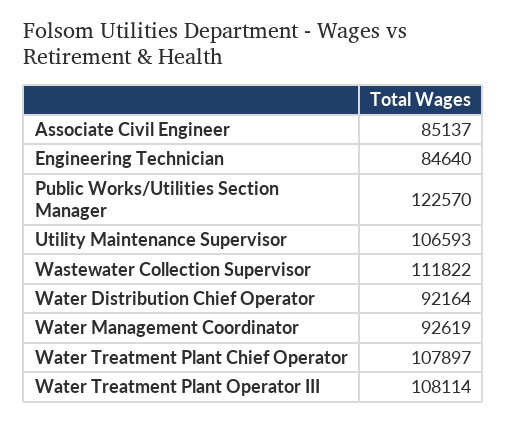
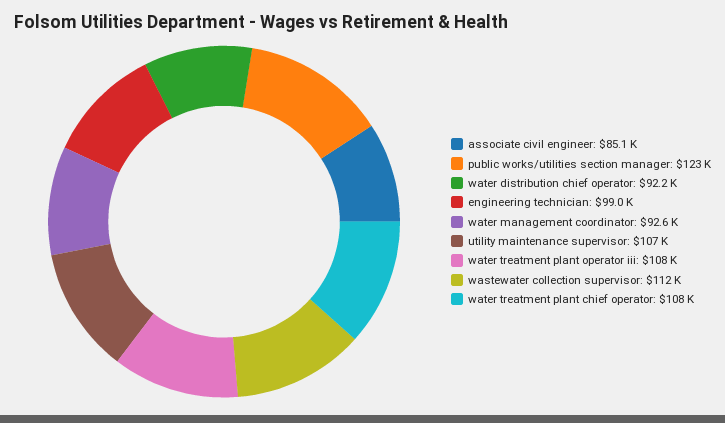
  {
    "Associate Civil Engineer": 85137,
-   "Engineering Technician": 84640,
+   "Engineering Technician": 99000,
    "Public Works/Utilities Section Manager": 122570,
    "Utility Maintenance Supervisor": 106593,
    "Wastewater Collection Supervisor": 111822,
    "Water Distribution Chief Operator": 92164,
    "Water Management Coordinator": 92619,
    "Water Treatment Plant Chief Operator": 107897,
    "Water Treatment Plant Operator III": 108114
  }

